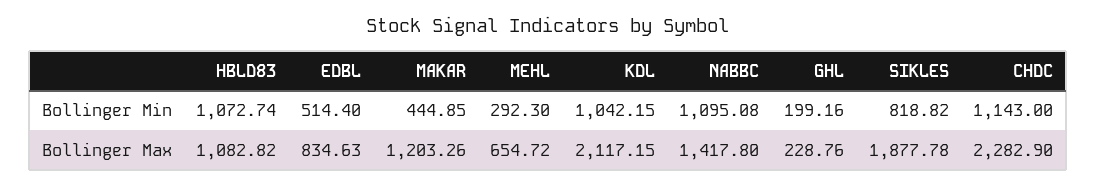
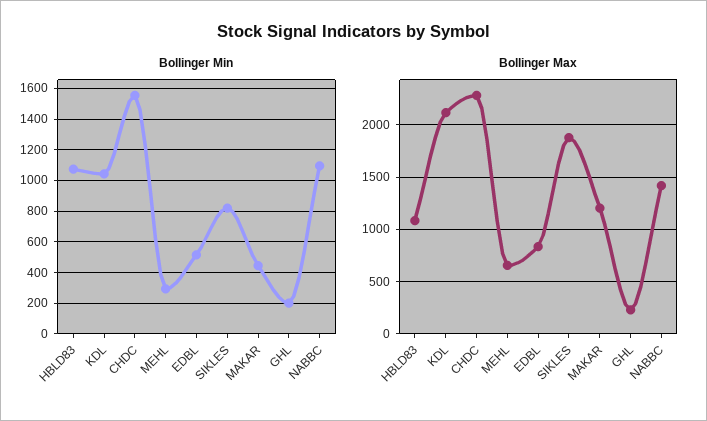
  {
    "Bollinger Min": {
      "HBLD83": 1072.74,
      "EDBL": 514.4,
      "MAKAR": 444.85,
      "MEHL": 292.3,
      "KDL": 1042.15,
      "NABBC": 1095.08,
      "GHL": 199.16,
      "SIKLES": 818.82,
-     "CHDC": 1143
+     "CHDC": 1550
    },
    "Bollinger Max": {
      "HBLD83": 1082.82,
      "EDBL": 834.63,
      "MAKAR": 1203.26,
      "MEHL": 654.72,
      "KDL": 2117.15,
      "NABBC": 1417.8,
      "GHL": 228.76,
      "SIKLES": 1877.78,
      "CHDC": 2282.9
    }
  }

